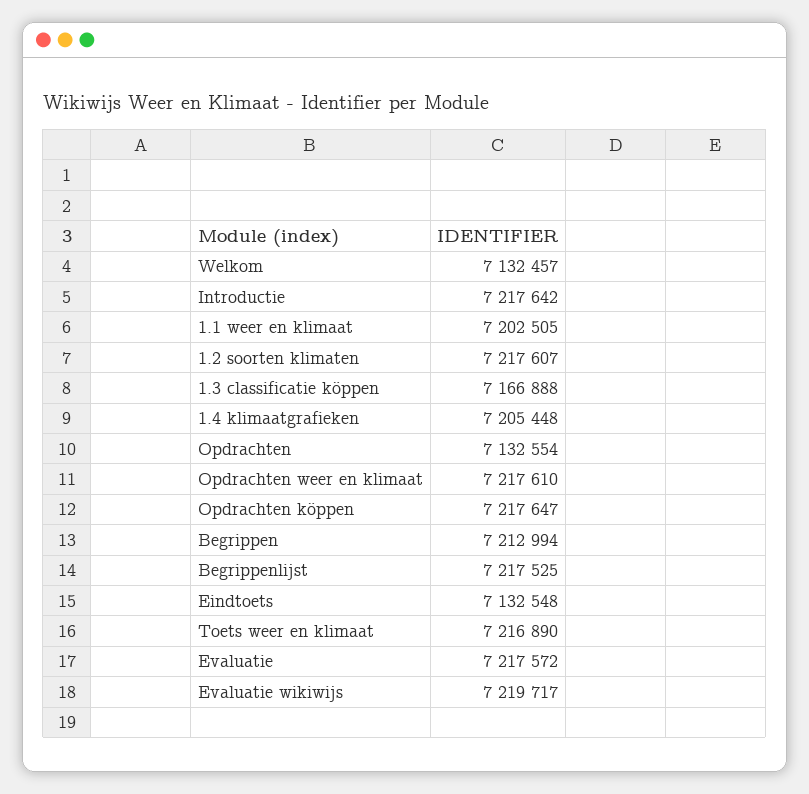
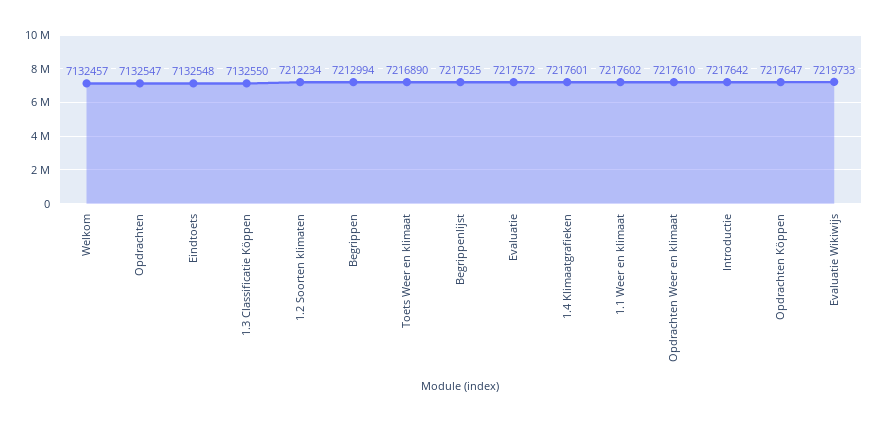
  {
    "Welkom": 7132457,
    "Introductie": 7217642,
-   "1.1 weer en klimaat": 7202505,
+   "1.1 weer en klimaat": 7217602,
-   "1.2 soorten klimaten": 7217607,
+   "1.2 soorten klimaten": 7212234,
-   "1.3 classificatie köppen": 7166888,
+   "1.3 classificatie köppen": 7132550,
-   "1.4 klimaatgrafieken": 7205448,
+   "1.4 klimaatgrafieken": 7217601,
-   "Opdrachten": 7132554,
+   "Opdrachten": 7132547,
    "Opdrachten weer en klimaat": 7217610,
    "Opdrachten köppen": 7217647,
    "Begrippen": 7212994,
    "Begrippenlijst": 7217525,
    "Eindtoets": 7132548,
    "Toets weer en klimaat": 7216890,
    "Evaluatie": 7217572,
-   "Evaluatie wikiwijs": 7219717
+   "Evaluatie wikiwijs": 7219733
  }

